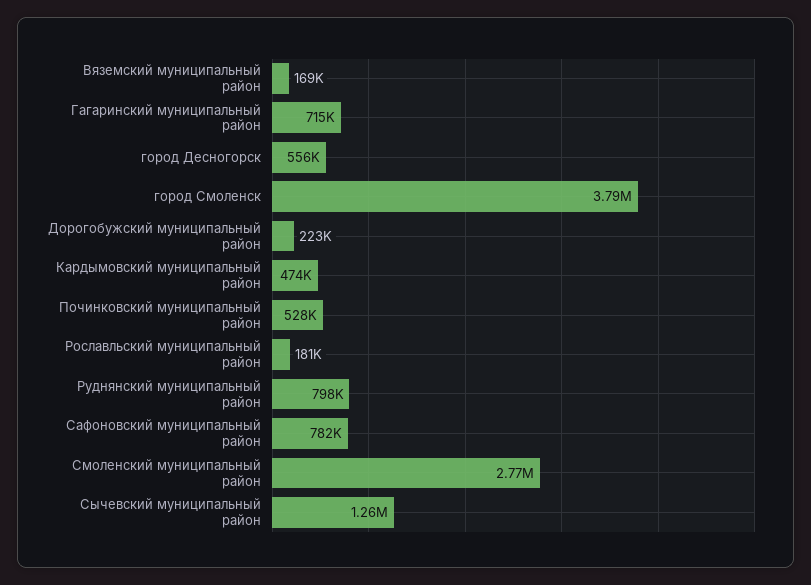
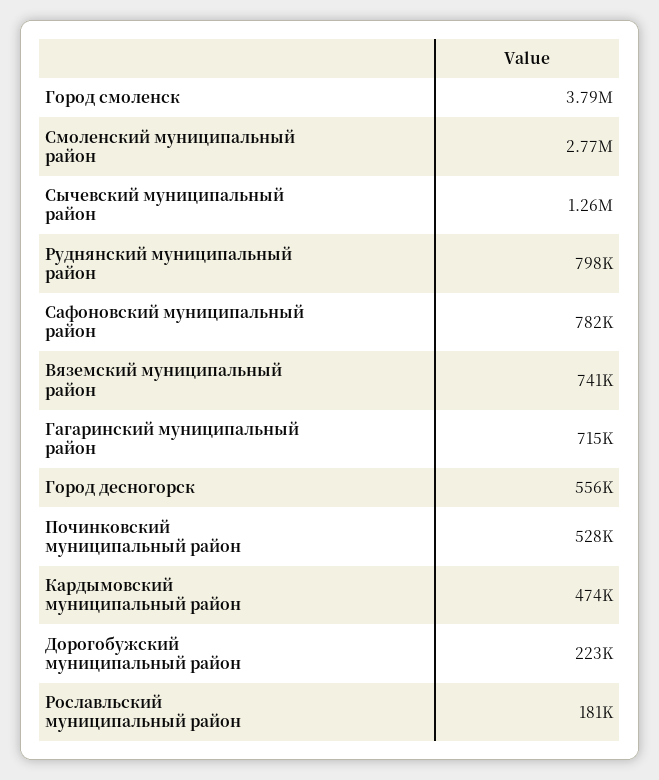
  {
-   "Вяземский муниципальный район": 169000,
+   "Вяземский муниципальный район": 741000,
    "Гагаринский муниципальный район": 715000,
    "город Десногорск": 556000,
    "город Смоленск": 3790000,
    "Дорогобужский муниципальный район": 223000,
    "Кардымовский муниципальный район": 474000,
    "Починковский муниципальный район": 528000,
    "Рославльский муниципальный район": 181000,
    "Руднянский муниципальный район": 798000,
    "Сафоновский муниципальный район": 782000,
    "Смоленский муниципальный район": 2770000,
    "Сычевский муниципальный район": 1260000
  }

